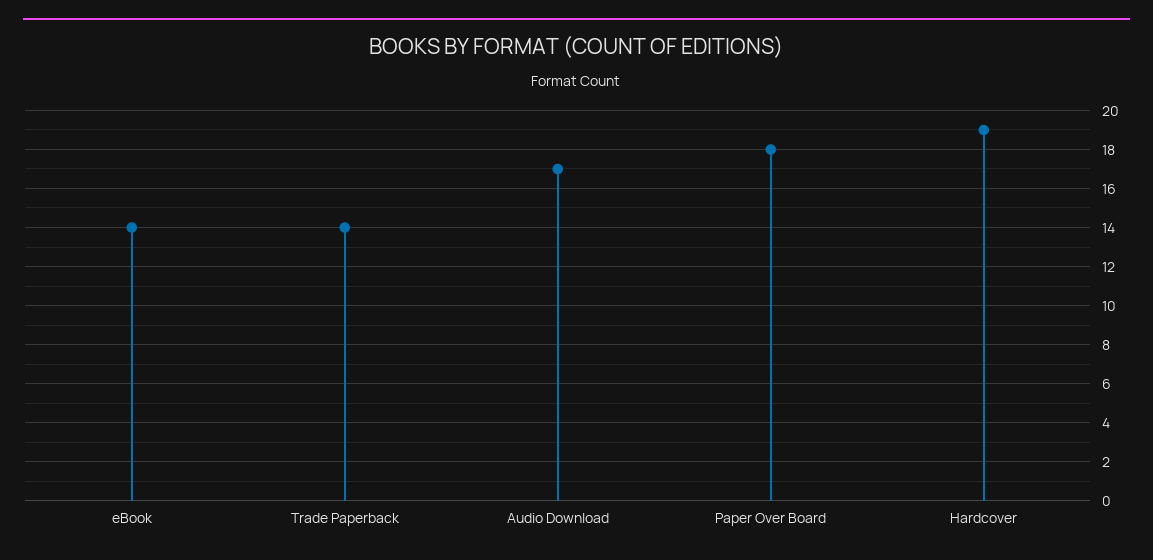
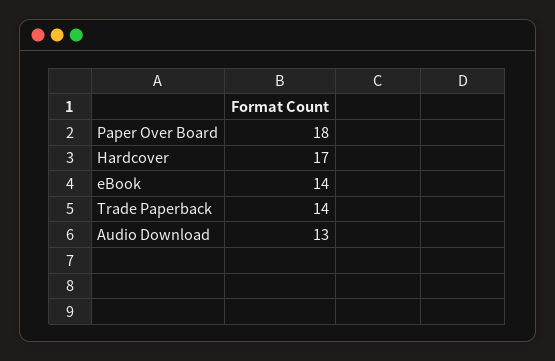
  {
    "eBook": 14,
    "Trade Paperback": 14,
-   "Audio Download": 17,
+   "Audio Download": 13,
    "Paper Over Board": 18,
-   "Hardcover": 19
+   "Hardcover": 17
  }

